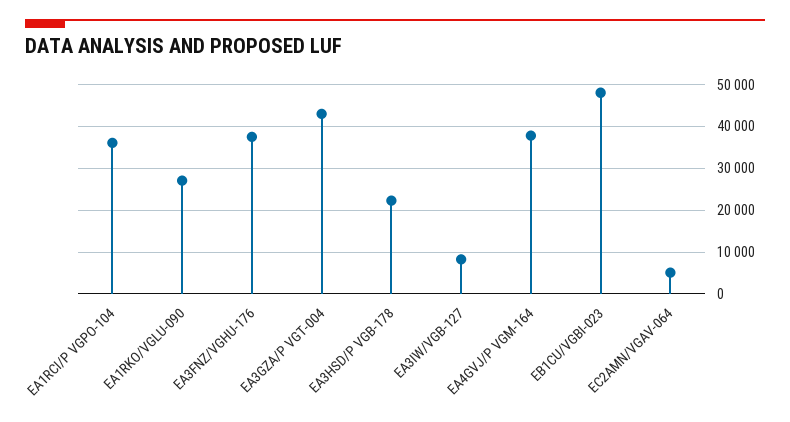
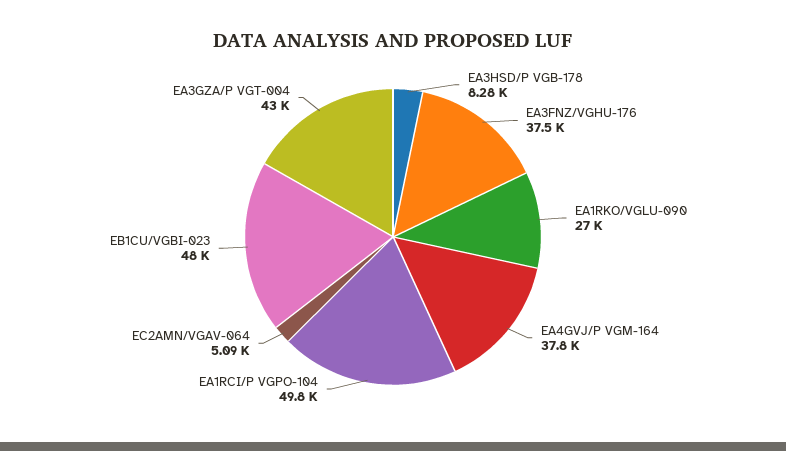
  {
-   "EA1RCI/P VGPO-104": 36000,
+   "EA1RCI/P VGPO-104": 49800,
    "EA1RKO/VGLU-090": 27000,
    "EA3FNZ/VGHU-176": 37500,
    "EA3GZA/P VGT-004": 43000,
-   "EA3HSD/P VGB-178": 22000,
+   "EA3HSD/P VGB-178": 8280,
-   "EA3IW/VGB-127": 8000,
    "EA4GVJ/P VGM-164": 37800,
    "EB1CU/VGBI-023": 48000,
    "EC2AMN/VGAV-064": 5090
  }

